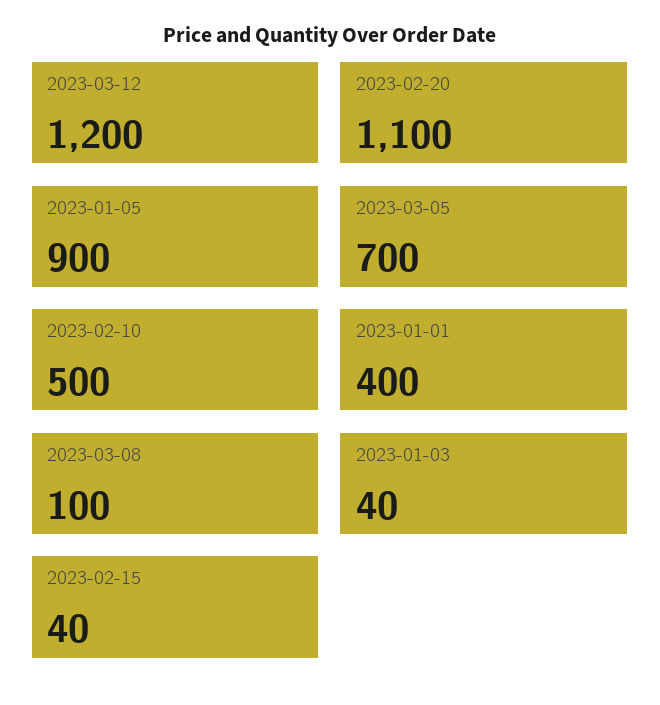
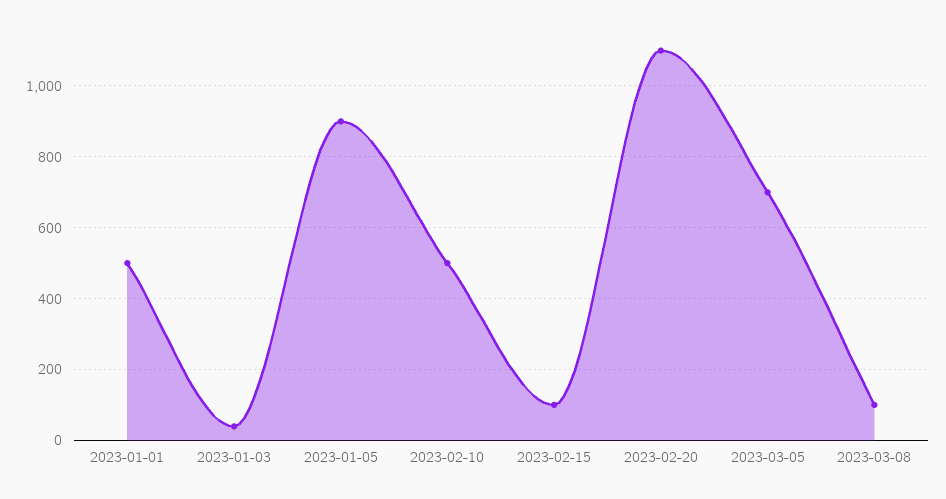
  {
-   "2023-03-12": 1200,
    "2023-02-20": 1100,
    "2023-01-05": 900,
    "2023-03-05": 700,
    "2023-02-10": 500,
-   "2023-01-01": 400,
+   "2023-01-01": 500,
    "2023-03-08": 100,
    "2023-01-03": 40,
-   "2023-02-15": 40
+   "2023-02-15": 100
  }

